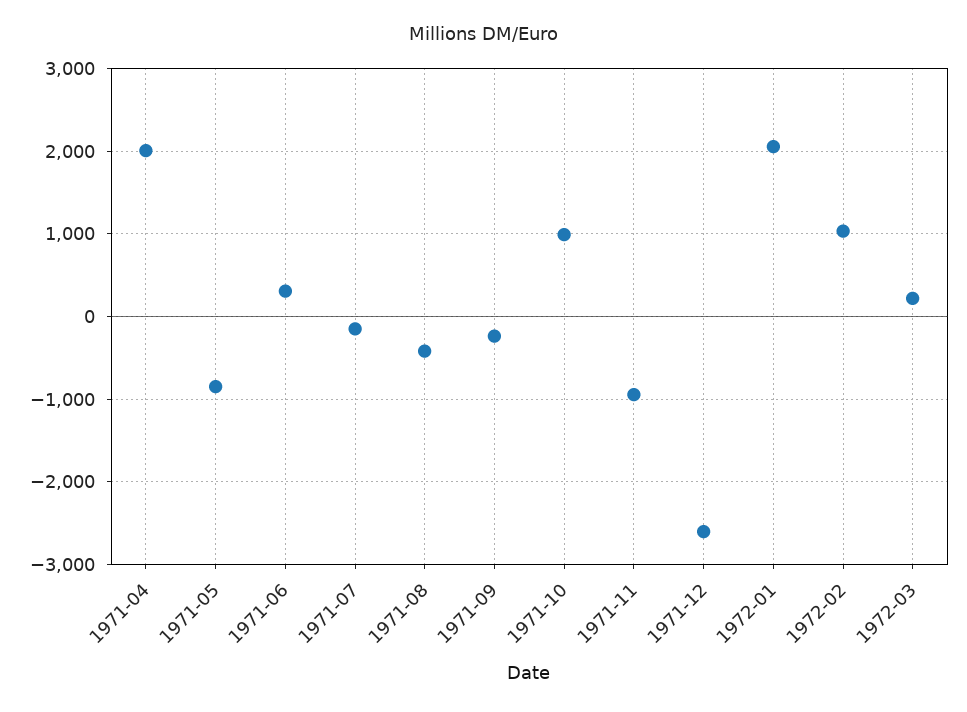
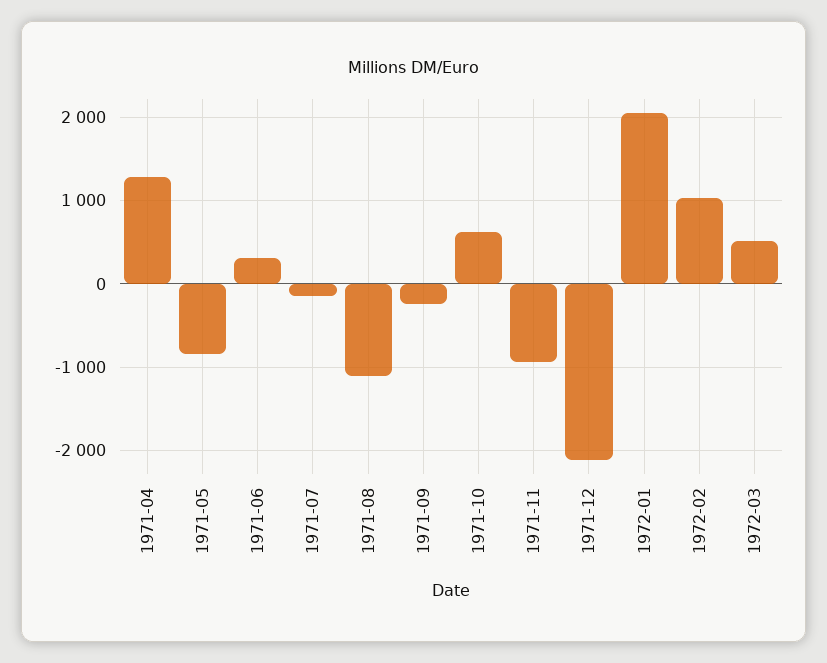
  {
-   "1971-04": 2000,
+   "1971-04": 1300,
    "1971-05": -800,
    "1971-06": 300,
    "1971-07": -100,
-   "1971-08": -400,
+   "1971-08": -1100,
    "1971-09": -200,
-   "1971-10": 1000,
+   "1971-10": 600,
    "1971-11": -900,
-   "1971-12": -2600,
+   "1971-12": -2100,
    "1972-01": 2100,
    "1972-02": 1000,
-   "1972-03": 200
+   "1972-03": 500
  }

